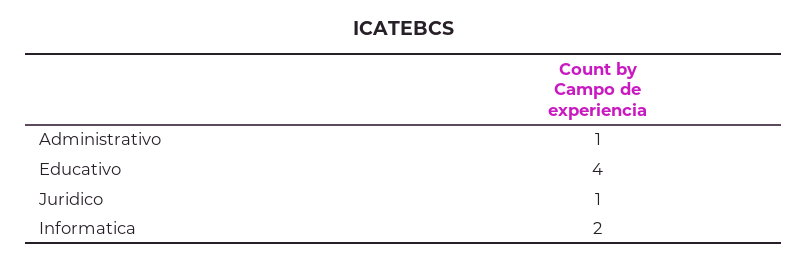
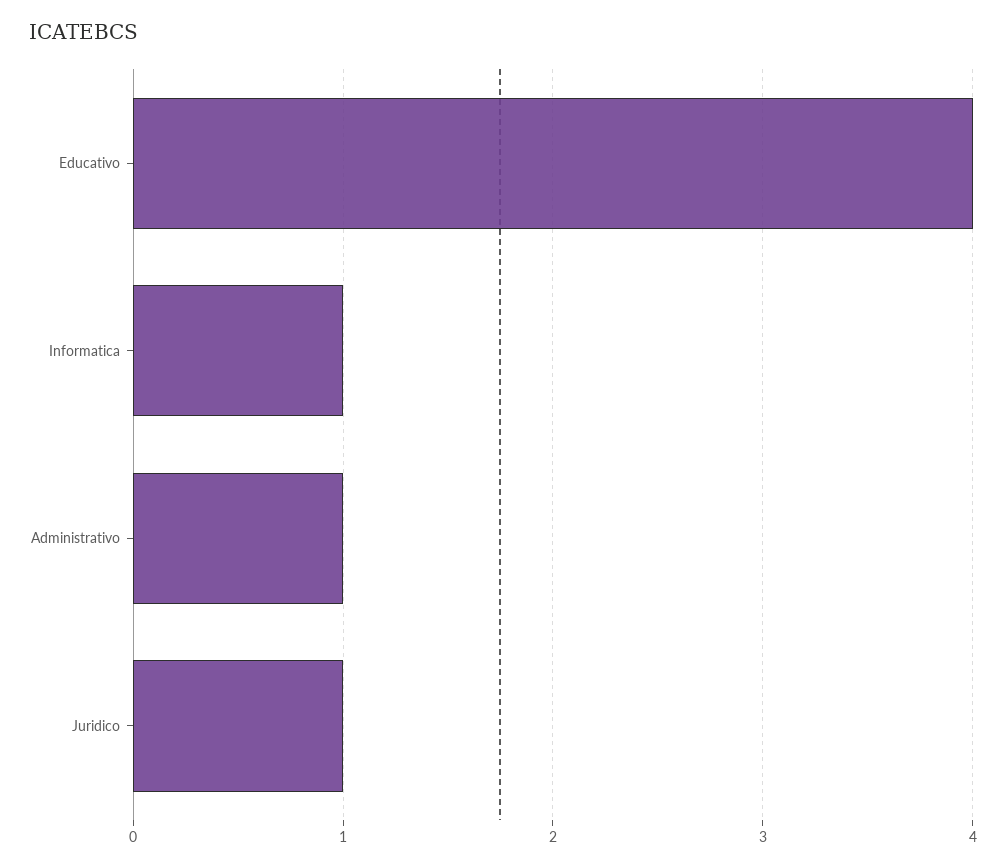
  {
    "Administrativo": 1,
    "Educativo": 4,
    "Juridico": 1,
-   "Informatica": 2
+   "Informatica": 1
  }

